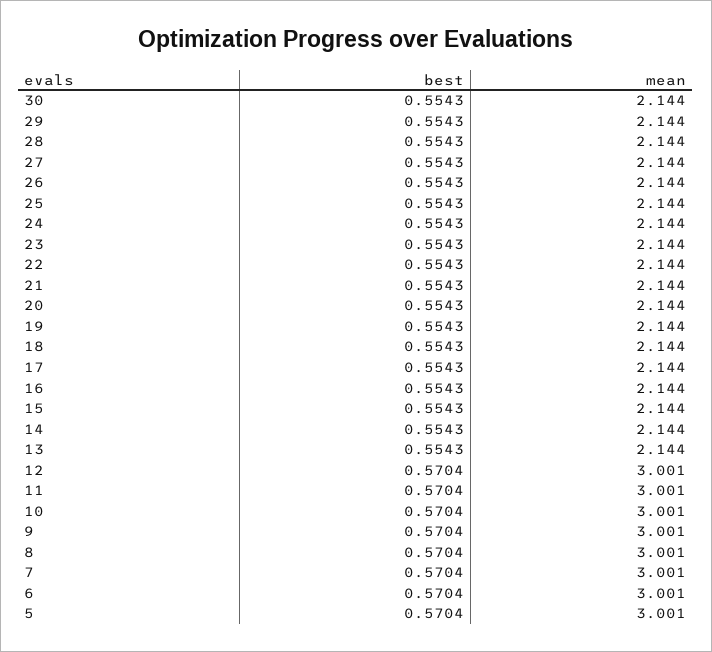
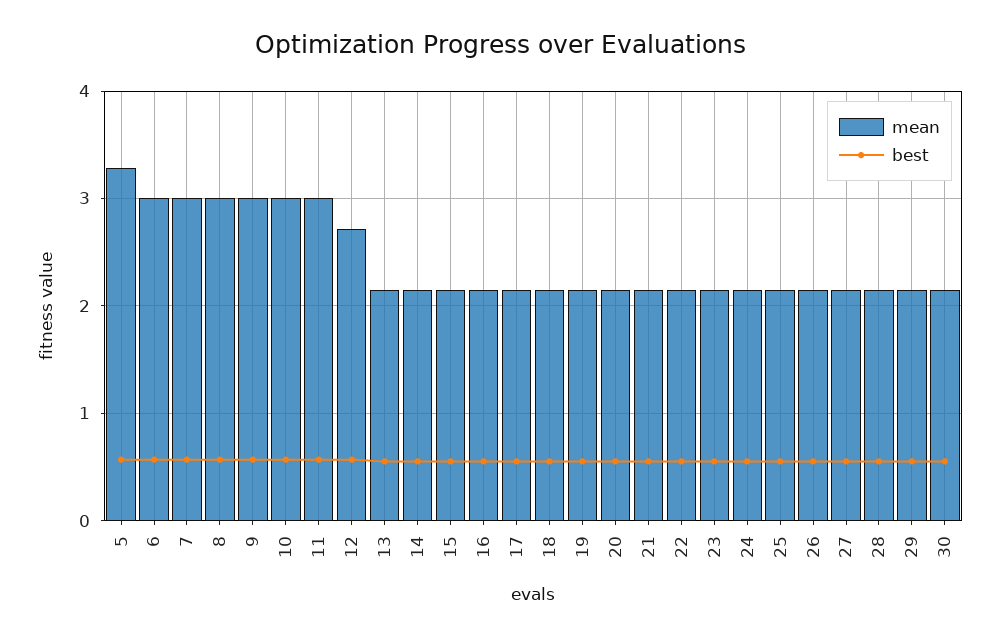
  {
    "best": {
      "30": 0.5543,
      "29": 0.5543,
      "28": 0.5543,
      "27": 0.5543,
      "26": 0.5543,
      "25": 0.5543,
      "24": 0.5543,
      "23": 0.5543,
      "22": 0.5543,
      "21": 0.5543,
      "20": 0.5543,
      "19": 0.5543,
      "18": 0.5543,
      "17": 0.5543,
      "16": 0.5543,
      "15": 0.5543,
      "14": 0.5543,
      "13": 0.5543,
      "12": 0.5704,
      "11": 0.5704,
      "10": 0.5704,
      "9": 0.5704,
      "8": 0.5704,
      "7": 0.5704,
      "6": 0.5704,
      "5": 0.5704
    },
    "mean": {
      "30": 2.144,
      "29": 2.144,
      "28": 2.144,
      "27": 2.144,
      "26": 2.144,
      "25": 2.144,
      "24": 2.144,
      "23": 2.144,
      "22": 2.144,
      "21": 2.144,
      "20": 2.144,
      "19": 2.144,
      "18": 2.144,
      "17": 2.144,
      "16": 2.144,
      "15": 2.144,
      "14": 2.144,
      "13": 2.144,
-     "12": 3.001,
+     "12": 2.7,
      "11": 3.001,
      "10": 3.001,
      "9": 3.001,
      "8": 3.001,
      "7": 3.001,
      "6": 3.001,
-     "5": 3.001
+     "5": 3.3
    }
  }

